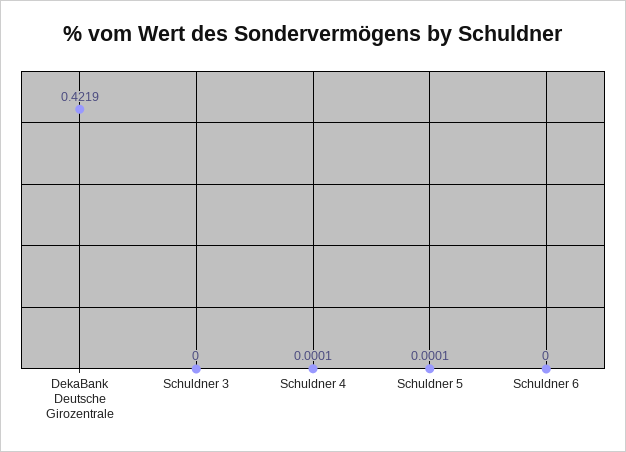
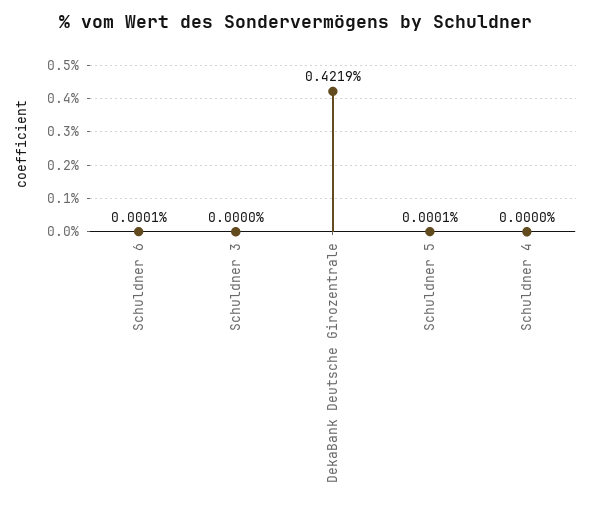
  {
    "DekaBank Deutsche Girozentrale": 0.4219,
    "Schuldner 3": 0,
-   "Schuldner 4": 0.0001,
+   "Schuldner 4": 0,
    "Schuldner 5": 0.0001,
-   "Schuldner 6": 0
+   "Schuldner 6": 0.0001
  }

